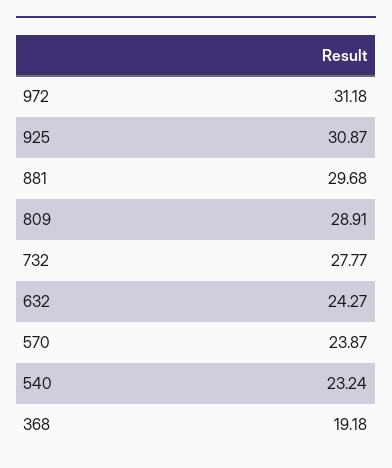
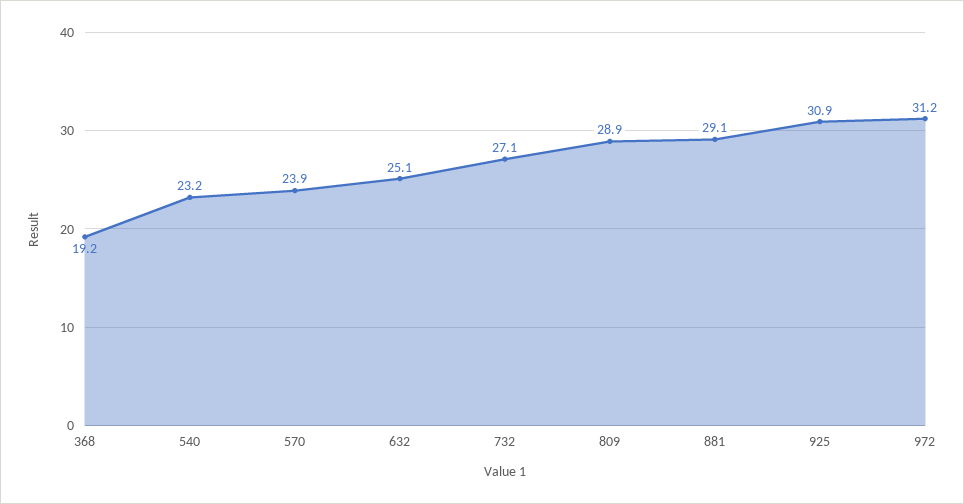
  {
    "972": 31.18,
    "925": 30.87,
-   "881": 29.68,
+   "881": 29.1,
    "809": 28.91,
-   "732": 27.77,
+   "732": 27.1,
-   "632": 24.27,
+   "632": 25.1,
    "570": 23.87,
    "540": 23.24,
    "368": 19.18
  }

